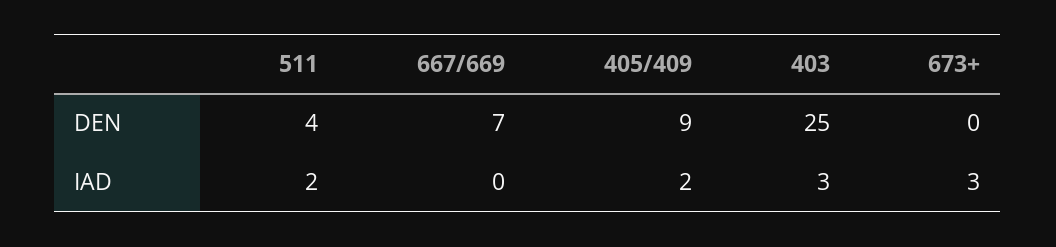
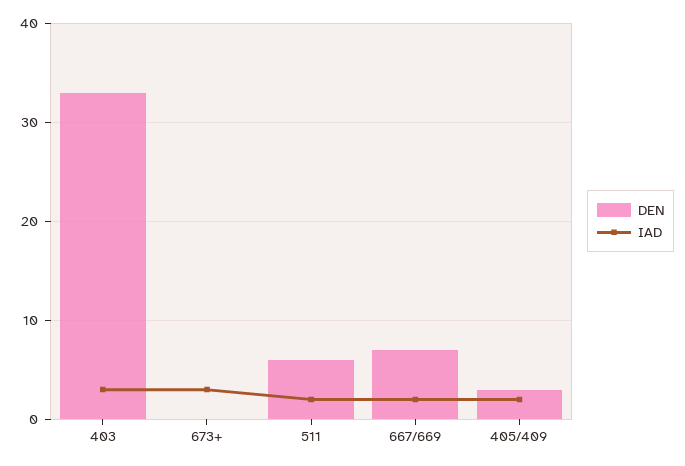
  {
    "DEN": {
-     "511": 4,
+     "511": 6,
      "667/669": 7,
-     "405/409": 9,
+     "405/409": 3,
-     "403": 25,
+     "403": 33,
      "673+": 0
    },
    "IAD": {
      "511": 2,
-     "667/669": 0,
+     "667/669": 2,
      "405/409": 2,
      "403": 3,
      "673+": 3
    }
  }

